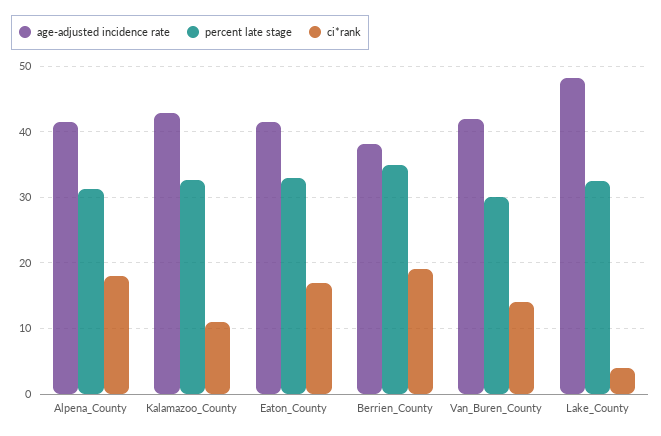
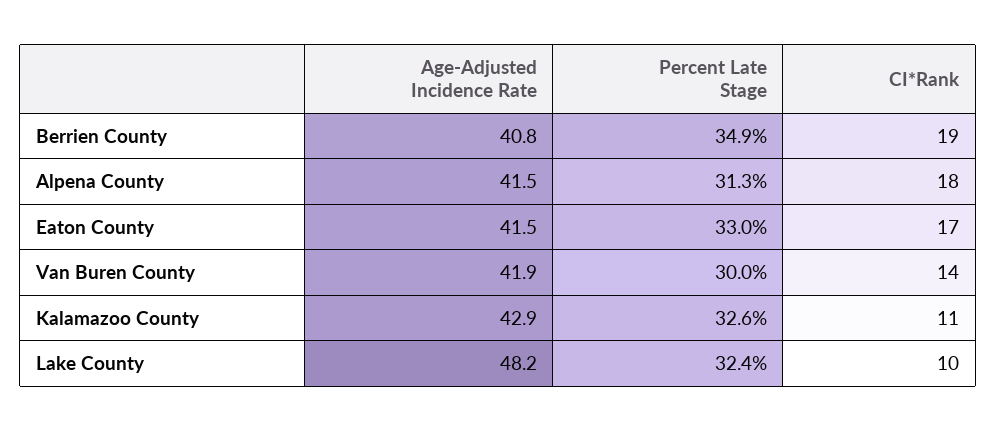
  {
    "age-adjusted incidence rate": {
      "Alpena_County": 41.5,
      "Kalamazoo_County": 42.9,
      "Eaton_County": 41.5,
-     "Berrien_County": 38,
+     "Berrien_County": 40.8,
      "Van_Buren_County": 41.9,
      "Lake_County": 48.2
    },
    "percent late stage": {
      "Alpena_County": 31.3,
      "Kalamazoo_County": 32.6,
      "Eaton_County": 33,
      "Berrien_County": 34.9,
      "Van_Buren_County": 30,
      "Lake_County": 32.4
    },
    "ci*rank": {
      "Alpena_County": 18,
      "Kalamazoo_County": 11,
      "Eaton_County": 17,
      "Berrien_County": 19,
      "Van_Buren_County": 14,
-     "Lake_County": 4
+     "Lake_County": 10
    }
  }

